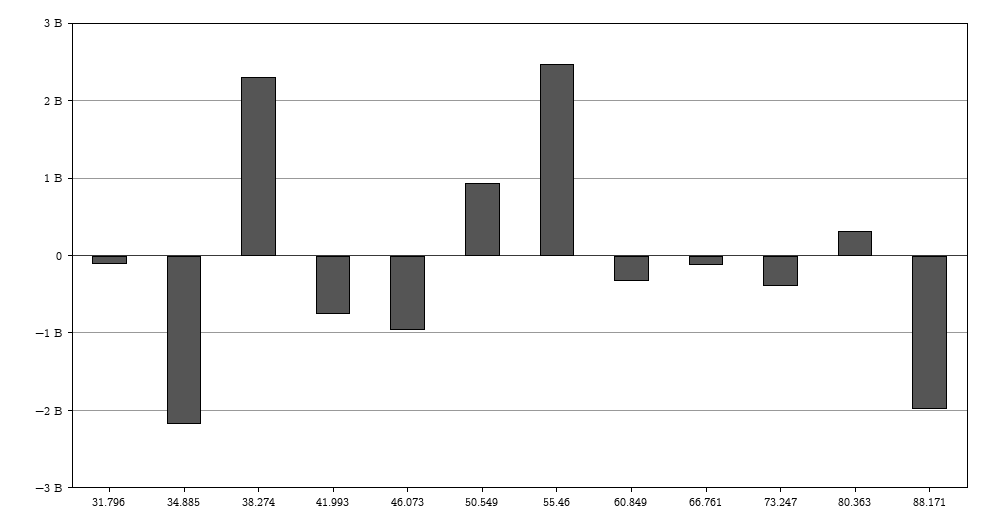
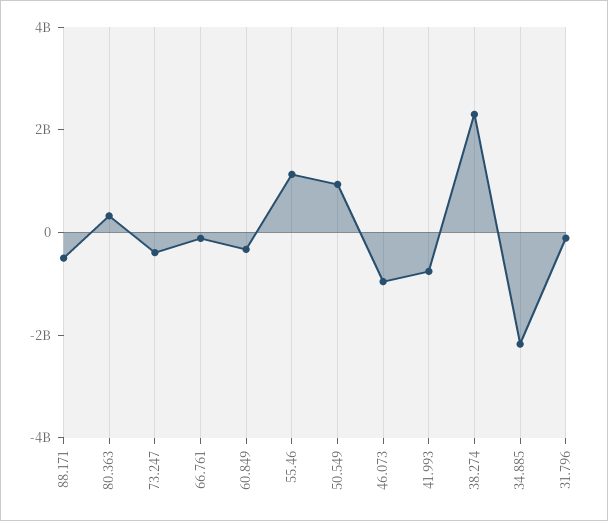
  {
    "31.796": -100000000,
    "34.885": -2200000000,
    "38.274": 2300000000,
    "41.993": -800000000,
    "46.073": -1000000000,
    "50.549": 900000000,
-   "55.46": 2500000000,
+   "55.46": 1000000000,
    "60.849": -300000000,
    "66.761": -100000000,
    "73.247": -400000000,
    "80.363": 300000000,
-   "88.171": -2000000000
+   "88.171": -500000000
  }

